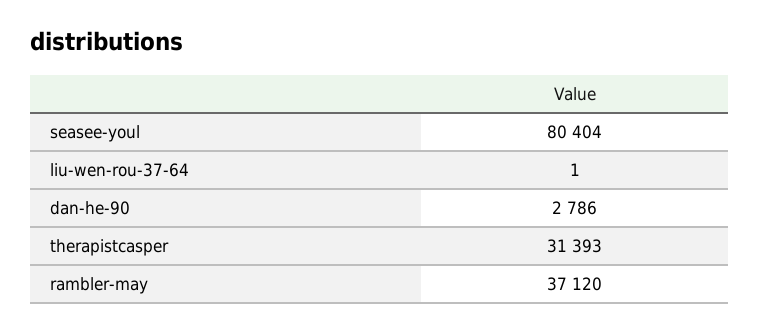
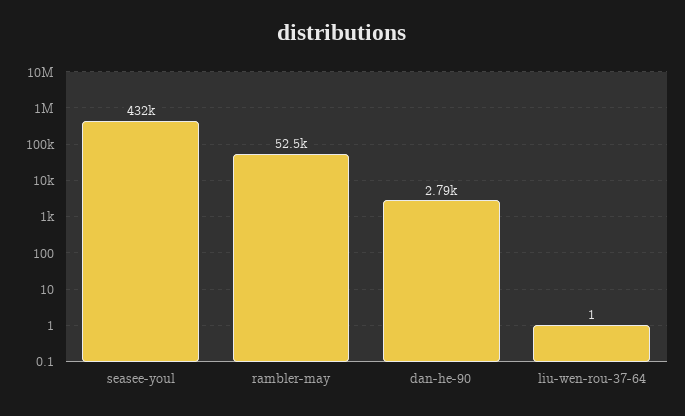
  {
-   "seasee-youl": 80404,
+   "seasee-youl": 432000,
    "liu-wen-rou-37-64": 1,
    "dan-he-90": 2786,
-   "therapistcasper": 31393,
-   "rambler-may": 37120
+   "rambler-may": 52500
  }

